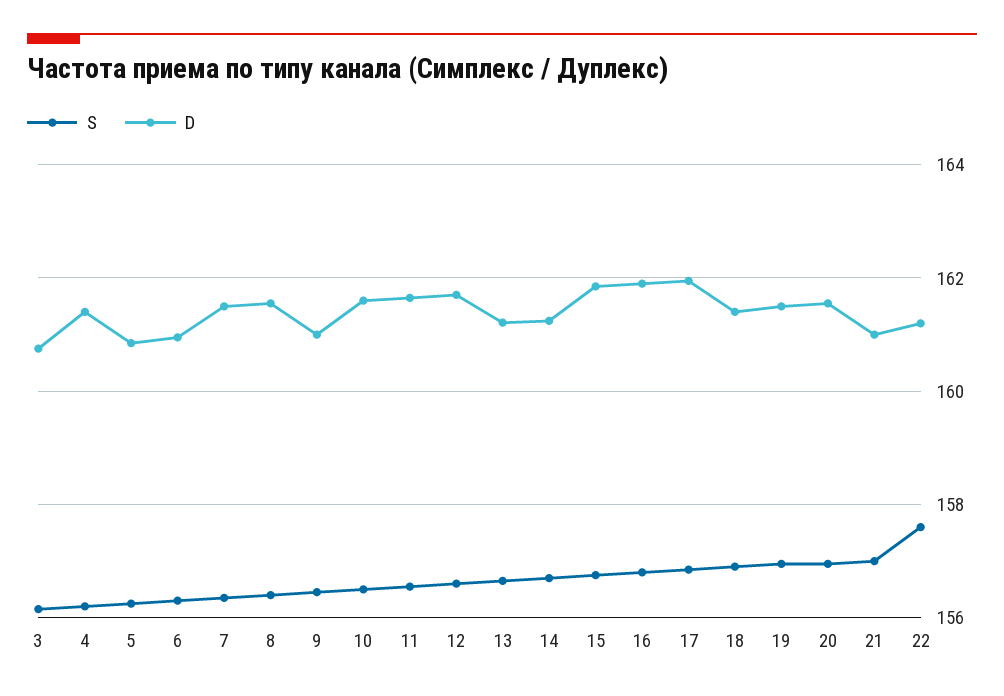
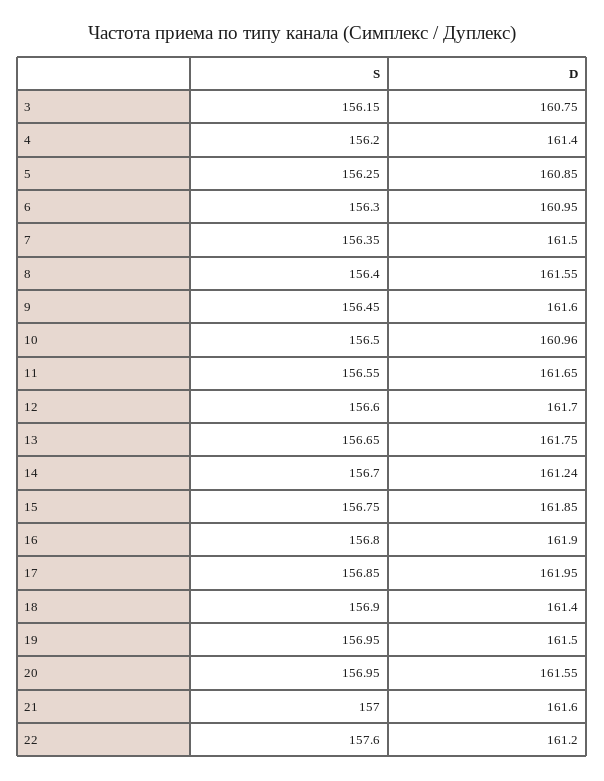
  {
    "S": {
      "3": 156.15,
      "4": 156.2,
      "5": 156.25,
      "6": 156.3,
      "7": 156.35,
      "8": 156.4,
      "9": 156.45,
      "10": 156.5,
      "11": 156.55,
      "12": 156.6,
      "13": 156.65,
      "14": 156.7,
      "15": 156.75,
      "16": 156.8,
      "17": 156.85,
      "18": 156.9,
      "19": 156.95,
      "20": 156.95,
      "21": 157,
      "22": 157.6
    },
    "D": {
      "3": 160.75,
      "4": 161.4,
      "5": 160.85,
      "6": 160.95,
      "7": 161.5,
      "8": 161.55,
-     "9": 161,
+     "9": 161.6,
-     "10": 161.6,
+     "10": 160.96,
      "11": 161.65,
      "12": 161.7,
-     "13": 161.2,
+     "13": 161.75,
      "14": 161.24,
      "15": 161.85,
      "16": 161.9,
      "17": 161.95,
      "18": 161.4,
      "19": 161.5,
      "20": 161.55,
-     "21": 161,
+     "21": 161.6,
      "22": 161.2
    }
  }

